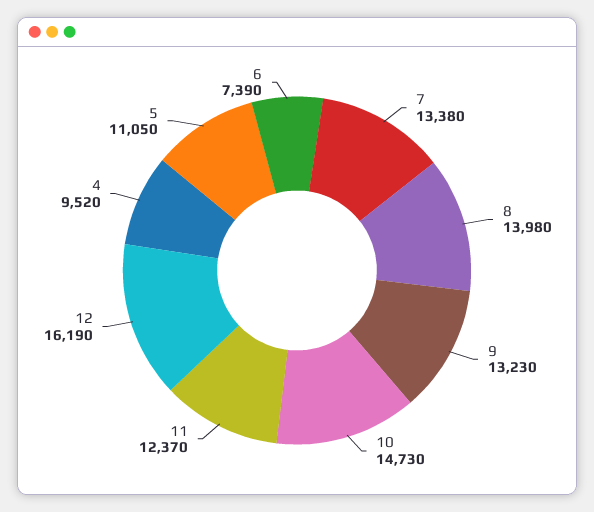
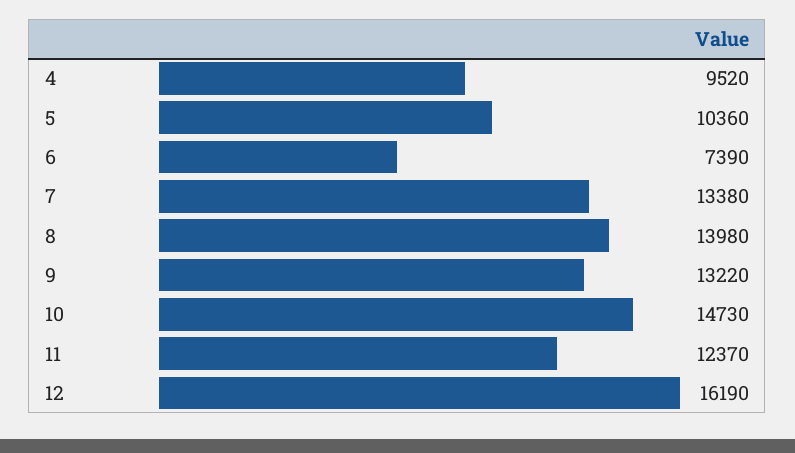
  {
    "7": 13380,
    "8": 13980,
-   "9": 13230,
+   "9": 13220,
    "10": 14730,
    "11": 12370,
    "12": 16190,
    "4": 9520,
-   "5": 11050,
+   "5": 10360,
    "6": 7390
  }

